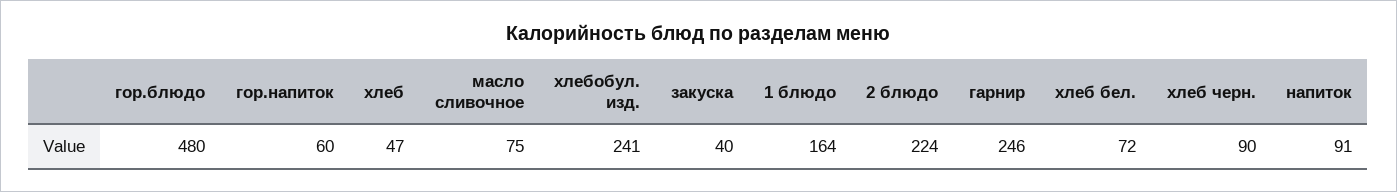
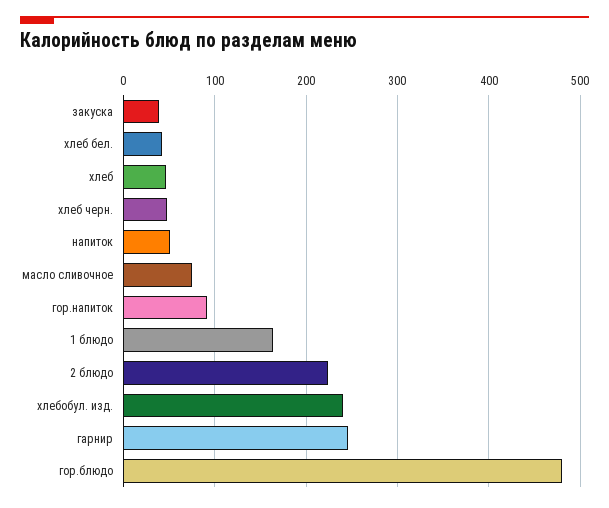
  {
    "гор.блюдо": 480,
-   "гор.напиток": 60,
+   "гор.напиток": 90,
    "хлеб": 47,
    "масло сливочное": 75,
    "хлебобул. изд.": 241,
    "закуска": 40,
    "1 блюдо": 164,
    "2 блюдо": 224,
    "гарнир": 246,
-   "хлеб бел.": 72,
+   "хлеб бел.": 40,
-   "хлеб черн.": 90,
+   "хлеб черн.": 50,
-   "напиток": 91
+   "напиток": 50
  }

